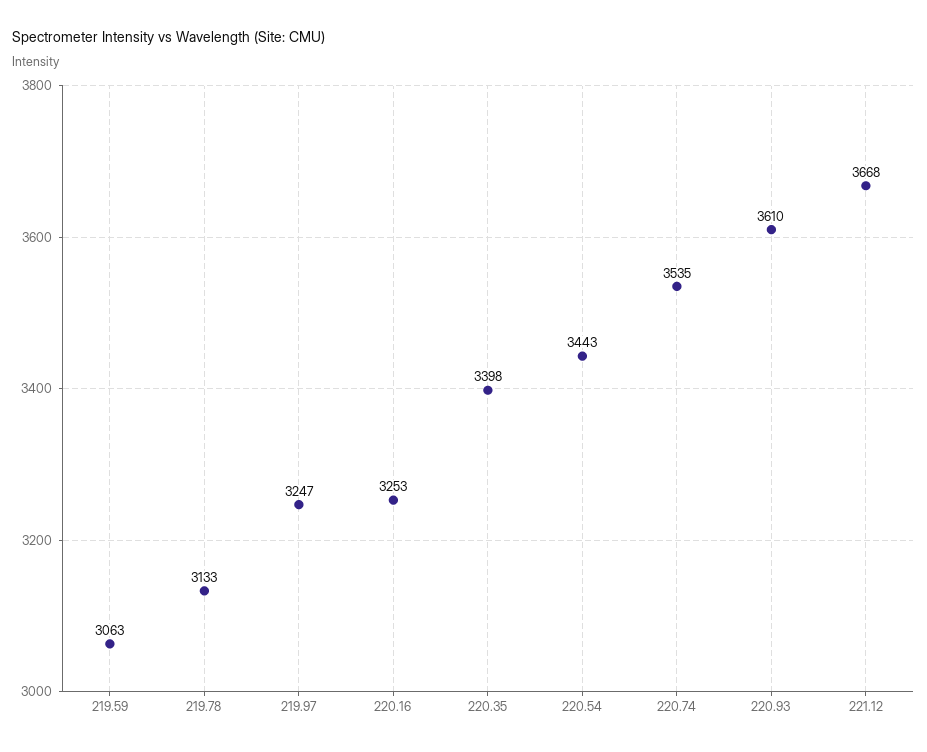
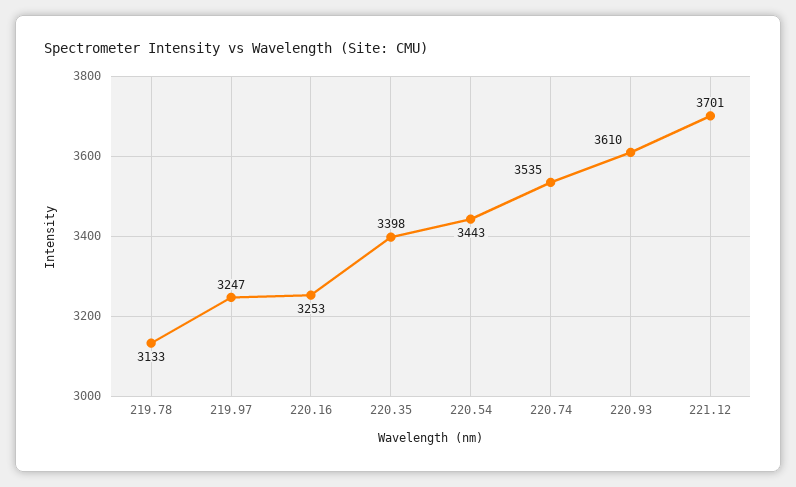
  {
-   "219.59": 3063,
    "219.78": 3133,
    "219.97": 3247,
    "220.16": 3253,
    "220.35": 3398,
    "220.54": 3443,
    "220.74": 3535,
    "220.93": 3610,
-   "221.12": 3668
+   "221.12": 3701
  }

